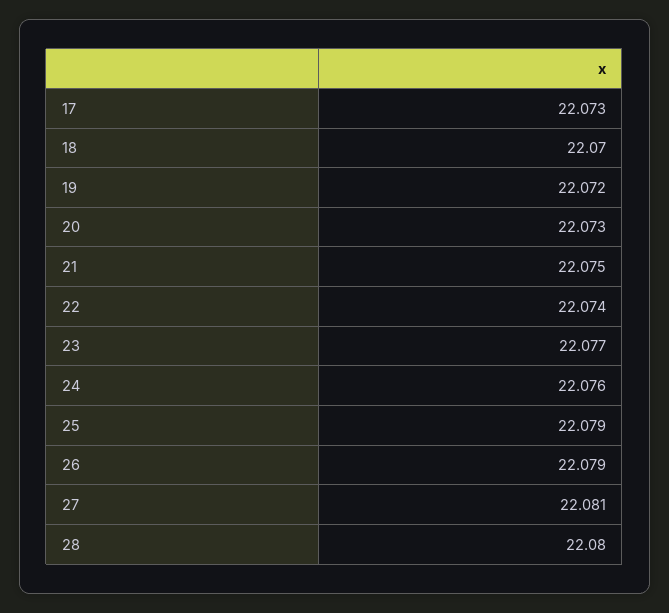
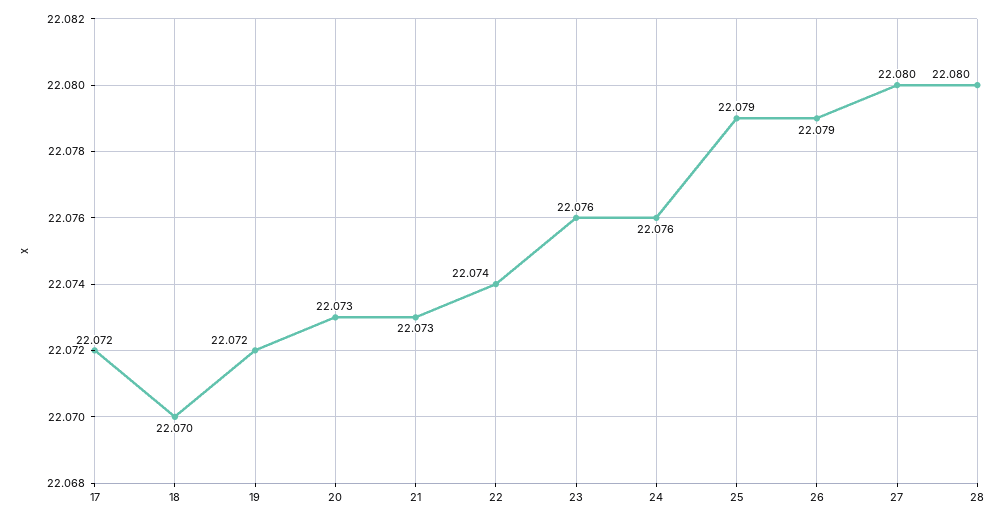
  {
-   "17": 22.073,
+   "17": 22.072,
    "18": 22.07,
    "19": 22.072,
    "20": 22.073,
-   "21": 22.075,
+   "21": 22.073,
    "22": 22.074,
-   "23": 22.077,
+   "23": 22.076,
    "24": 22.076,
    "25": 22.079,
    "26": 22.079,
-   "27": 22.081,
+   "27": 22.08,
    "28": 22.08
  }

